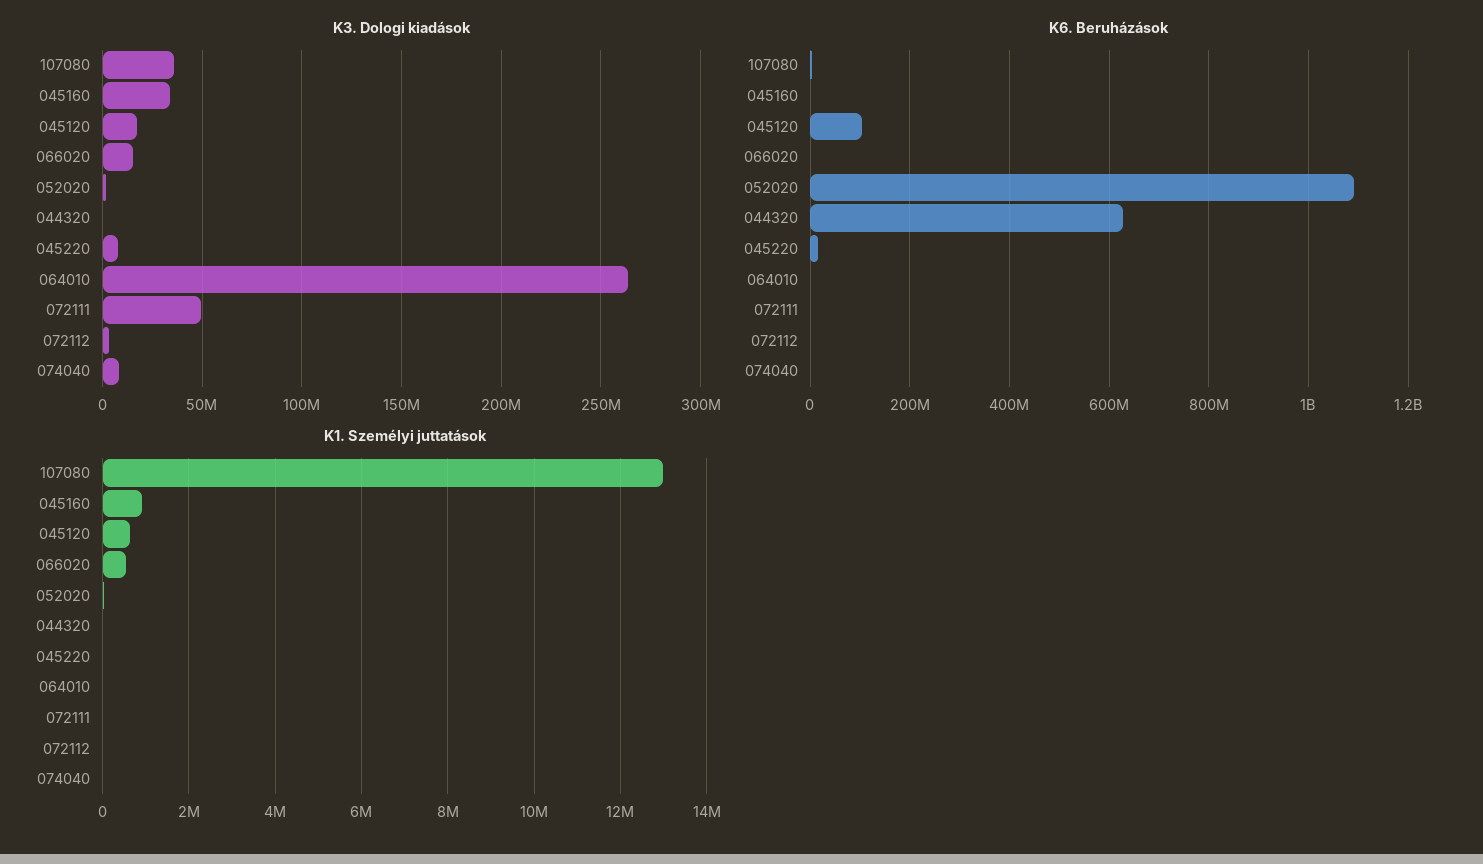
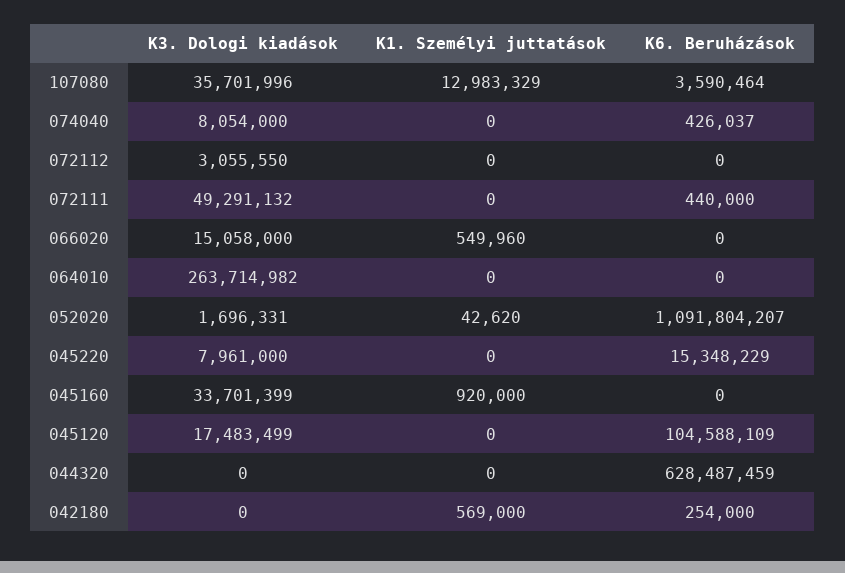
  {
    "K3. Dologi kiadások": {
      "107080": 35701996,
      "045160": 33701399,
      "045120": 17483499,
      "066020": 15058000,
      "052020": 1696331,
      "044320": 0,
      "045220": 7961000,
      "064010": 263714982,
      "072111": 49291132,
      "072112": 3055550,
-     "074040": 8054000
+     "074040": 8054000,
+     "042180": 0
    },
    "K6. Beruházások": {
      "107080": 3590464,
      "045160": 0,
      "045120": 104588109,
      "066020": 0,
      "052020": 1091804207,
      "044320": 628487459,
      "045220": 15348229,
      "064010": 0,
      "072111": 440000,
      "072112": 0,
-     "074040": 426037
+     "074040": 426037,
+     "042180": 254000
    },
    "K1. Személyi juttatások": {
      "107080": 12983329,
      "045160": 920000,
-     "045120": 600000,
+     "045120": 0,
      "066020": 549960,
      "052020": 42620,
      "044320": 0,
      "045220": 0,
      "064010": 0,
      "072111": 0,
      "072112": 0,
-     "074040": 0
+     "074040": 0,
+     "042180": 569000
    }
  }

